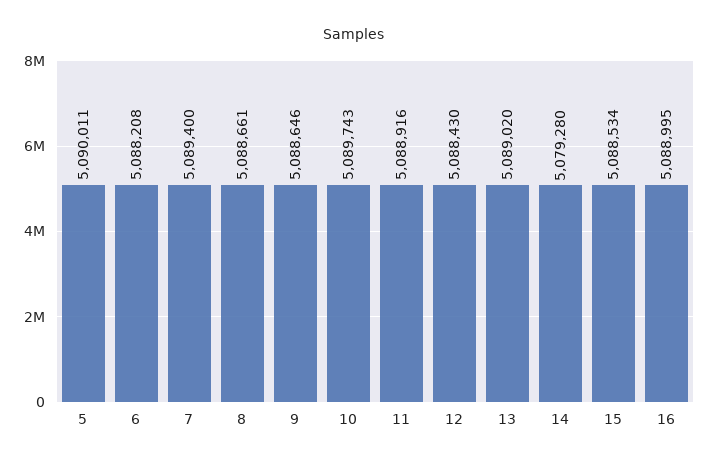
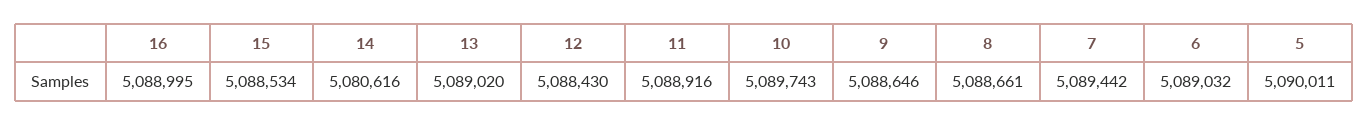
  {
    "5": 5090011,
-   "6": 5088208,
+   "6": 5089032,
-   "7": 5089400,
+   "7": 5089442,
    "8": 5088661,
    "9": 5088646,
    "10": 5089743,
    "11": 5088916,
    "12": 5088430,
    "13": 5089020,
-   "14": 5079280,
+   "14": 5080616,
    "15": 5088534,
    "16": 5088995
  }

